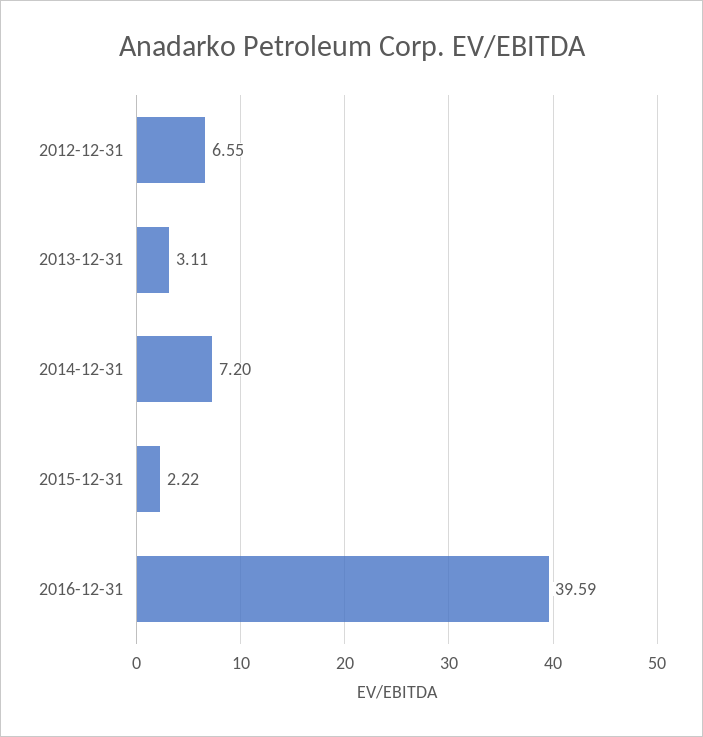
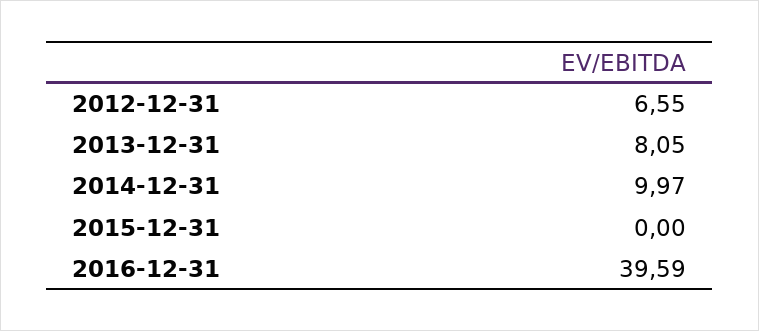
  {
    "2012-12-31": 6.55,
-   "2013-12-31": 3.11,
+   "2013-12-31": 8.05,
-   "2014-12-31": 7.2,
+   "2014-12-31": 9.97,
-   "2015-12-31": 2.22,
+   "2015-12-31": 0,
    "2016-12-31": 39.59
  }

